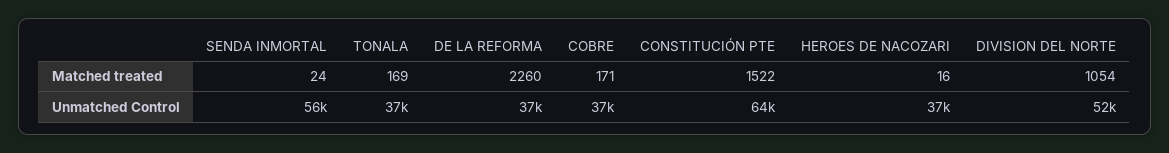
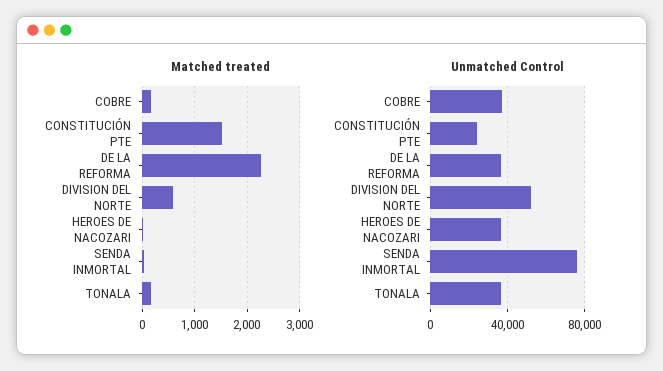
  {
    "Matched treated": {
      "SENDA INMORTAL": 24,
      "TONALA": 169,
      "DE LA REFORMA": 2260,
      "COBRE": 171,
      "CONSTITUCIÓN PTE": 1522,
      "HEROES DE NACOZARI": 16,
-     "DIVISION DEL NORTE": 1054
+     "DIVISION DEL NORTE": 600
    },
    "Unmatched Control": {
-     "SENDA INMORTAL": 56000,
+     "SENDA INMORTAL": 75000,
      "TONALA": 37000,
      "DE LA REFORMA": 37000,
      "COBRE": 37000,
-     "CONSTITUCIÓN PTE": 64000,
+     "CONSTITUCIÓN PTE": 25000,
      "HEROES DE NACOZARI": 37000,
      "DIVISION DEL NORTE": 52000
    }
  }

